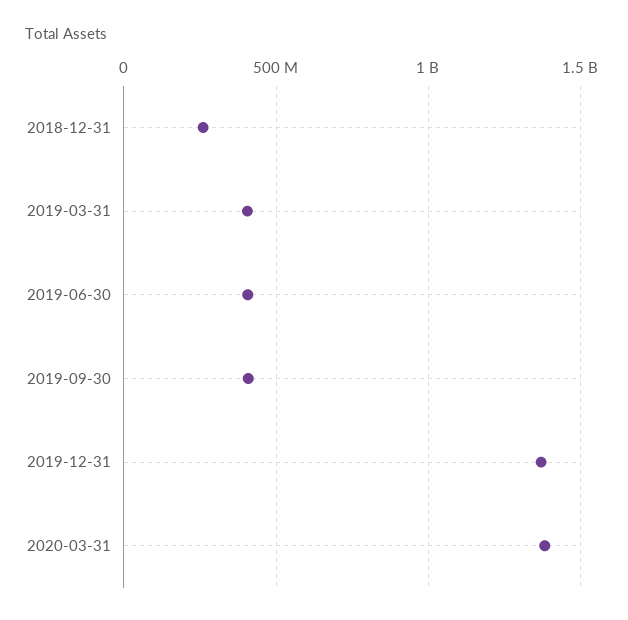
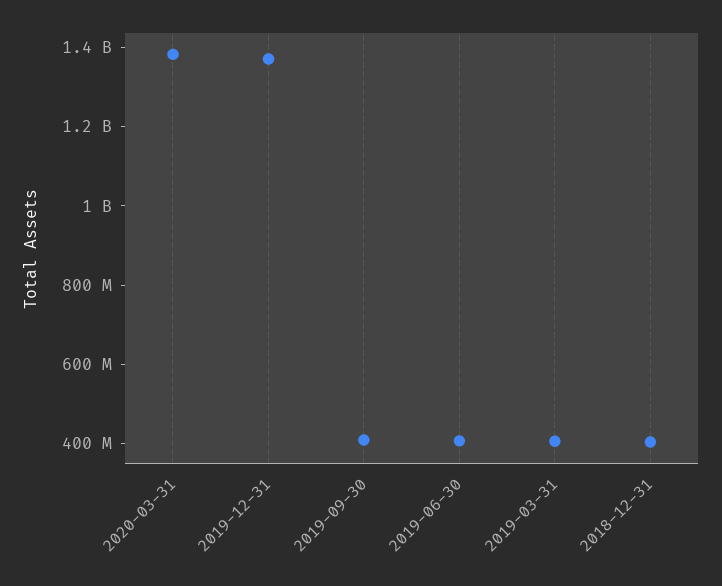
  {
-   "2018-12-31": 250000000,
+   "2018-12-31": 400000000,
    "2019-03-31": 400000000,
    "2019-06-30": 400000000,
    "2019-09-30": 400000000,
    "2019-12-31": 1350000000,
    "2020-03-31": 1400000000
  }

